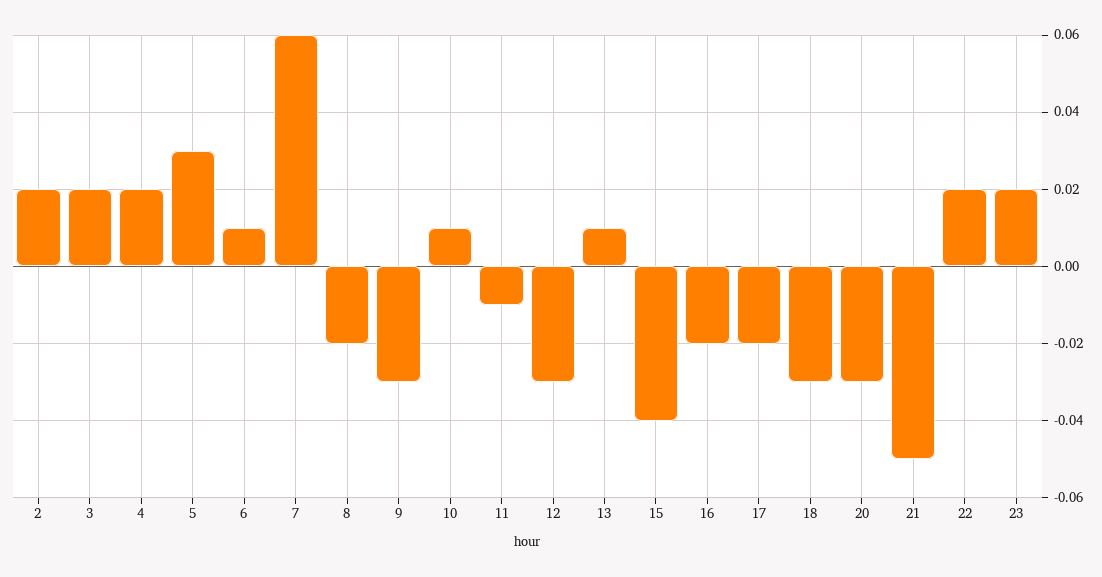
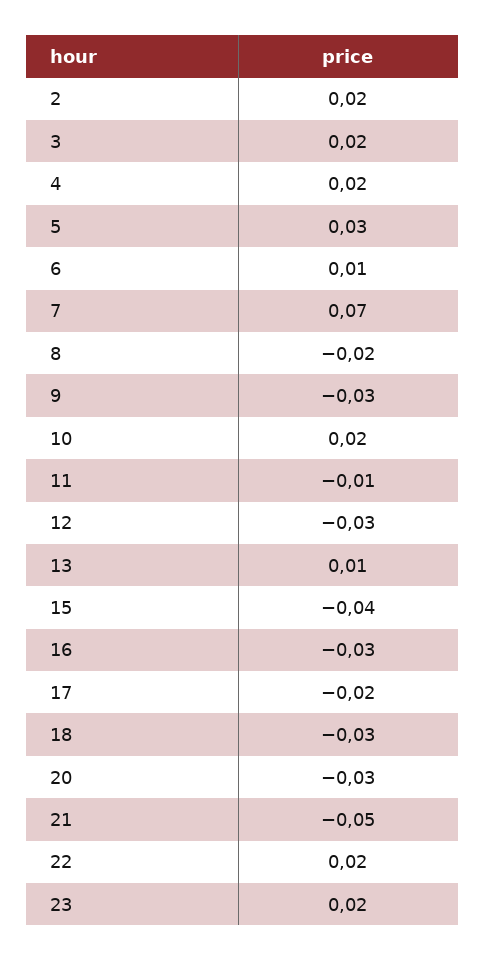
  {
    "2": 0.02,
    "3": 0.02,
    "4": 0.02,
    "5": 0.03,
    "6": 0.01,
-   "7": 0.06,
+   "7": 0.07,
    "8": -0.02,
    "9": -0.03,
-   "10": 0.01,
+   "10": 0.02,
    "11": -0.01,
    "12": -0.03,
    "13": 0.01,
    "15": -0.04,
-   "16": -0.02,
+   "16": -0.03,
    "17": -0.02,
    "18": -0.03,
    "20": -0.03,
    "21": -0.05,
    "22": 0.02,
    "23": 0.02
  }

